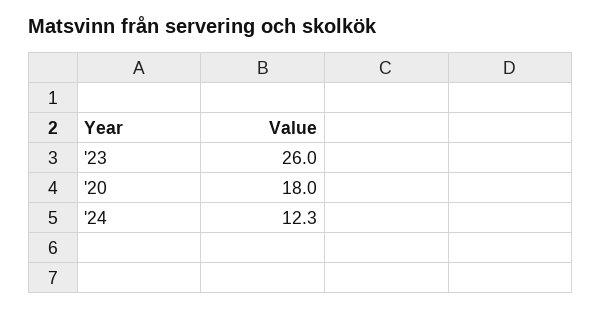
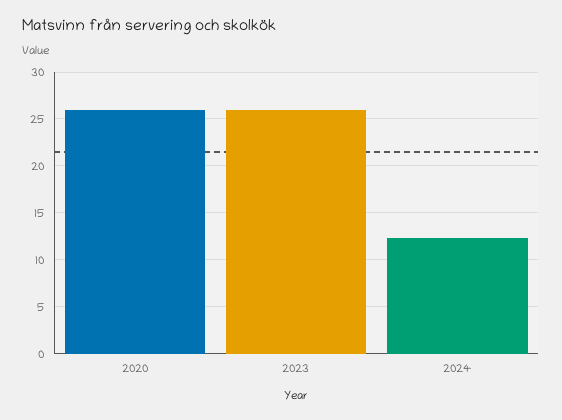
  {
    "'23": 26,
-   "'20": 18,
+   "'20": 26,
    "'24": 12.3
  }

